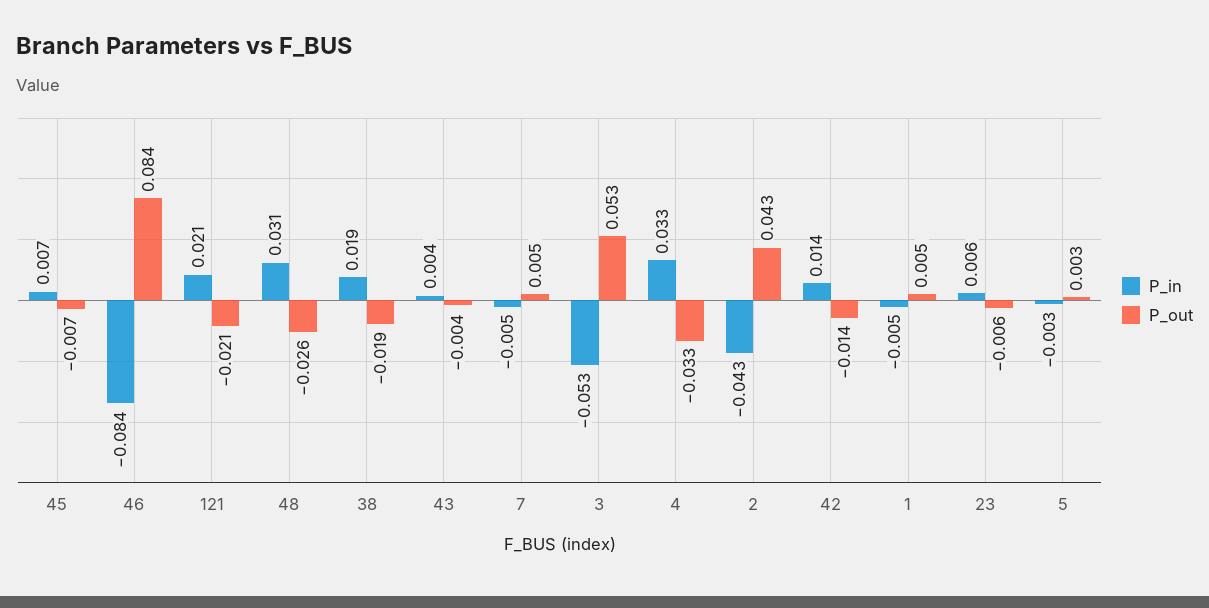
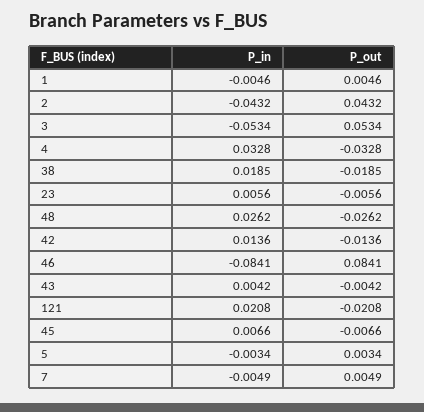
  {
    "P_in": {
      "45": 0.0066,
      "46": -0.0841,
      "121": 0.0208,
-     "48": 0.031,
+     "48": 0.0262,
      "38": 0.0185,
      "43": 0.0042,
      "7": -0.0049,
      "3": -0.0534,
      "4": 0.0328,
      "2": -0.0432,
      "42": 0.0136,
      "1": -0.0046,
      "23": 0.0056,
      "5": -0.0034
    },
    "P_out": {
      "45": -0.0066,
      "46": 0.0841,
      "121": -0.0208,
      "48": -0.0262,
      "38": -0.0185,
      "43": -0.0042,
      "7": 0.0049,
      "3": 0.0534,
      "4": -0.0328,
      "2": 0.0432,
      "42": -0.0136,
      "1": 0.0046,
      "23": -0.0056,
      "5": 0.0034
    }
  }

